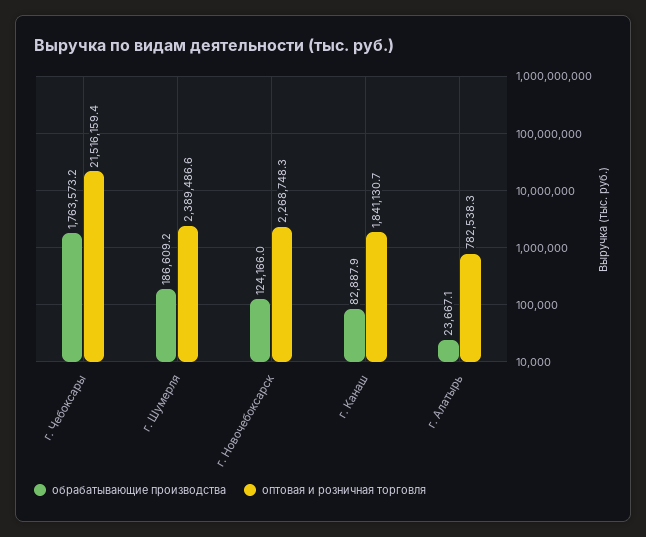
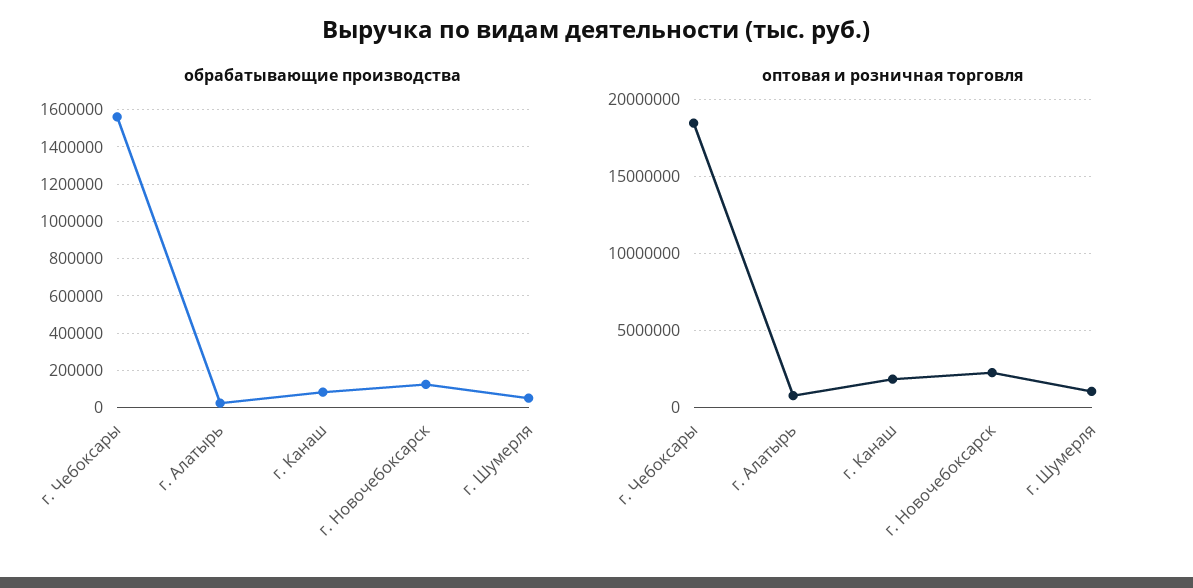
  {
    "обрабатывающие производства": {
-     "г. Чебоксары": 1763573.2,
+     "г. Чебоксары": 1550000,
-     "г. Шумерля": 186609.2,
+     "г. Шумерля": 50000,
      "г. Новочебоксарск": 124166,
      "г. Канаш": 82887.9,
      "г. Алатырь": 23667.1
    },
    "оптовая и розничная торговля": {
-     "г. Чебоксары": 21516159.4,
+     "г. Чебоксары": 18500000,
-     "г. Шумерля": 2389486.6,
+     "г. Шумерля": 1000000,
      "г. Новочебоксарск": 2268748.3,
      "г. Канаш": 1841130.7,
      "г. Алатырь": 782538.3
    }
  }

